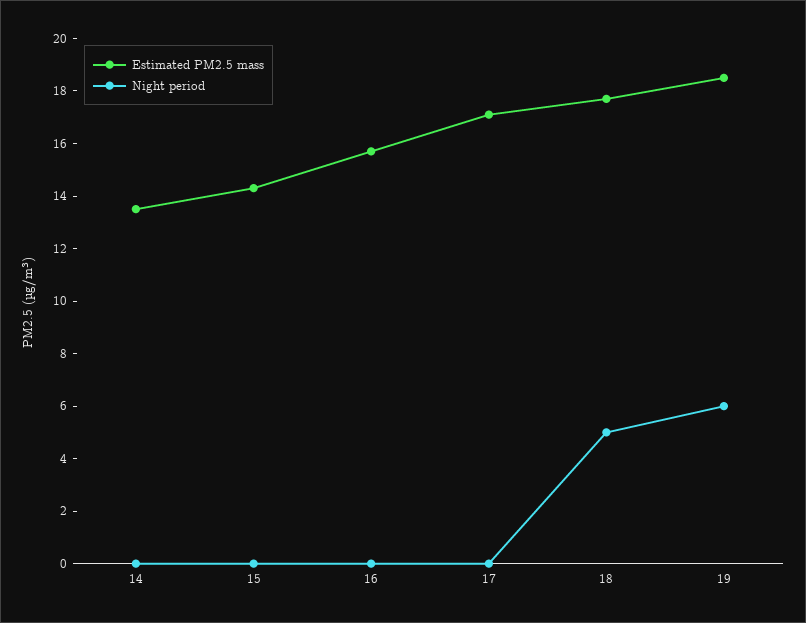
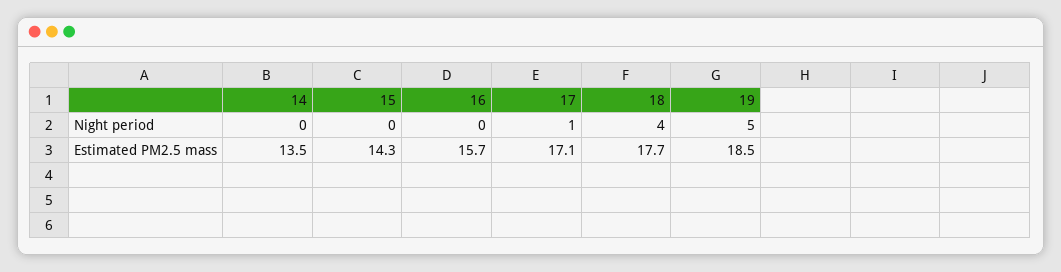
  {
    "Estimated PM2.5 mass": {
      "14": 13.5,
      "15": 14.3,
      "16": 15.7,
      "17": 17.1,
      "18": 17.7,
      "19": 18.5
    },
    "Night period": {
      "14": 0,
      "15": 0,
      "16": 0,
-     "17": 0,
+     "17": 1,
-     "18": 5,
+     "18": 4,
-     "19": 6
+     "19": 5
    }
  }

